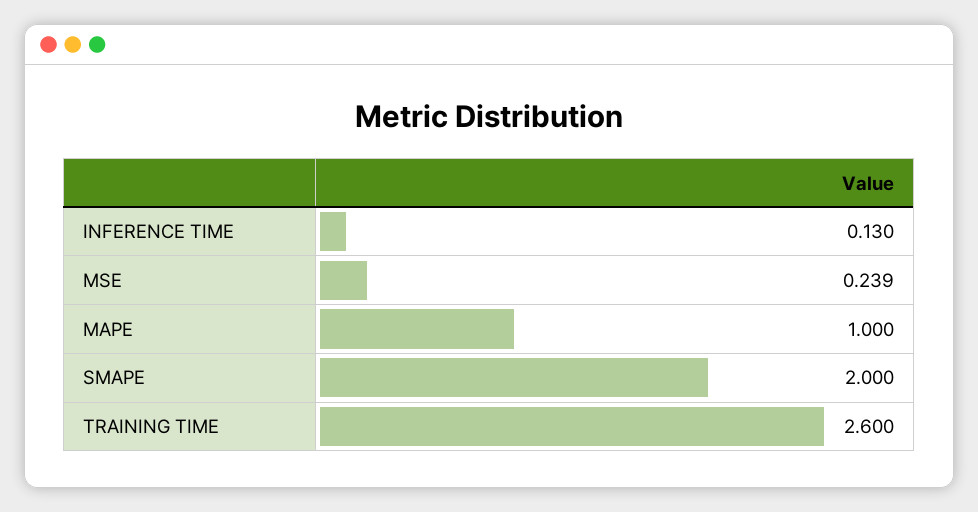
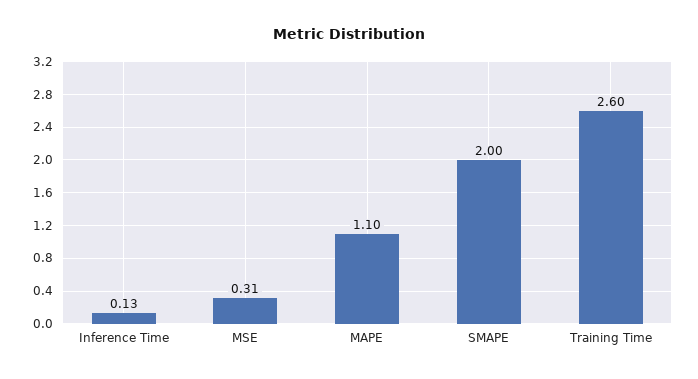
  {
    "INFERENCE TIME": 0.13,
-   "MSE": 0.239,
+   "MSE": 0.31,
-   "MAPE": 1,
+   "MAPE": 1.1,
    "SMAPE": 2,
    "TRAINING TIME": 2.6
  }

